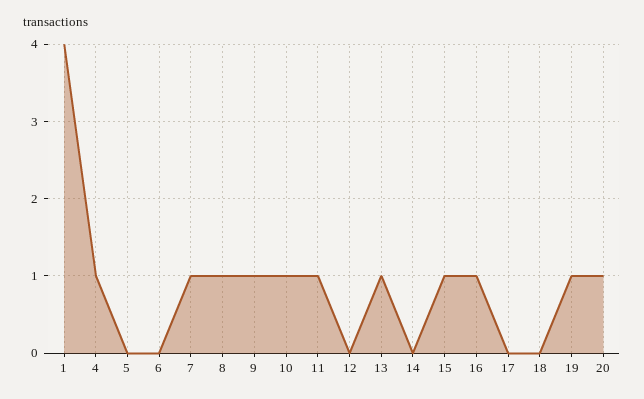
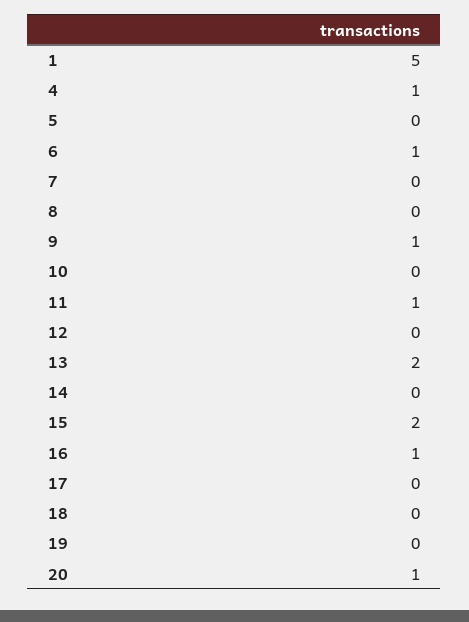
  {
-   "1": 4,
+   "1": 5,
    "4": 1,
    "5": 0,
-   "6": 0,
+   "6": 1,
-   "7": 1,
+   "7": 0,
-   "8": 1,
+   "8": 0,
    "9": 1,
-   "10": 1,
+   "10": 0,
    "11": 1,
    "12": 0,
-   "13": 1,
+   "13": 2,
    "14": 0,
-   "15": 1,
+   "15": 2,
    "16": 1,
    "17": 0,
    "18": 0,
-   "19": 1,
+   "19": 0,
    "20": 1
  }

